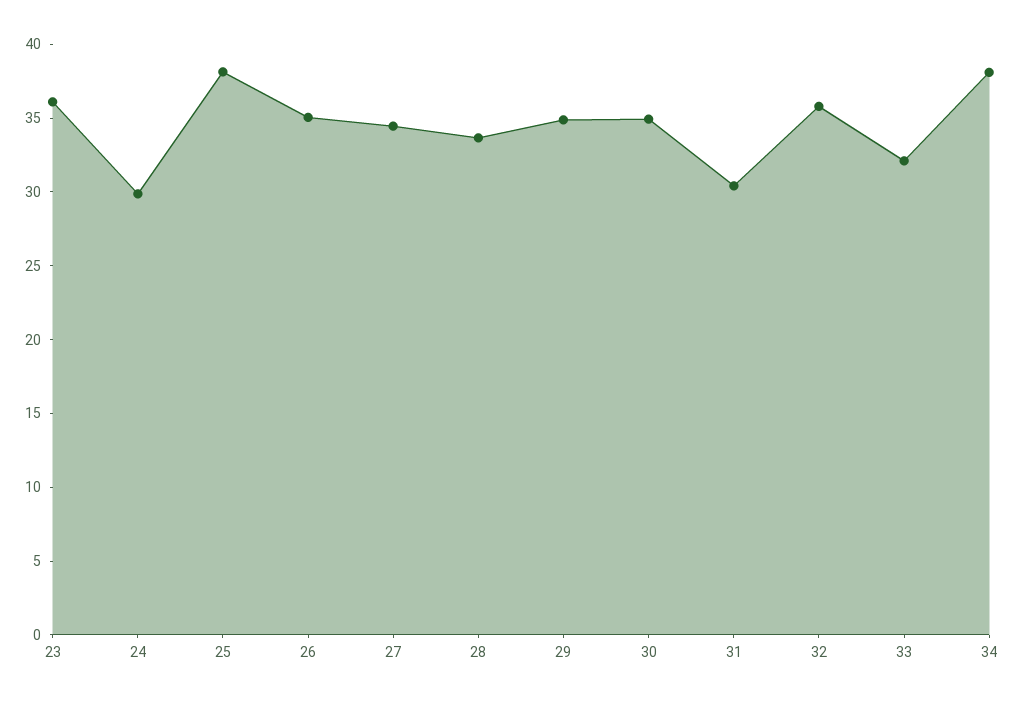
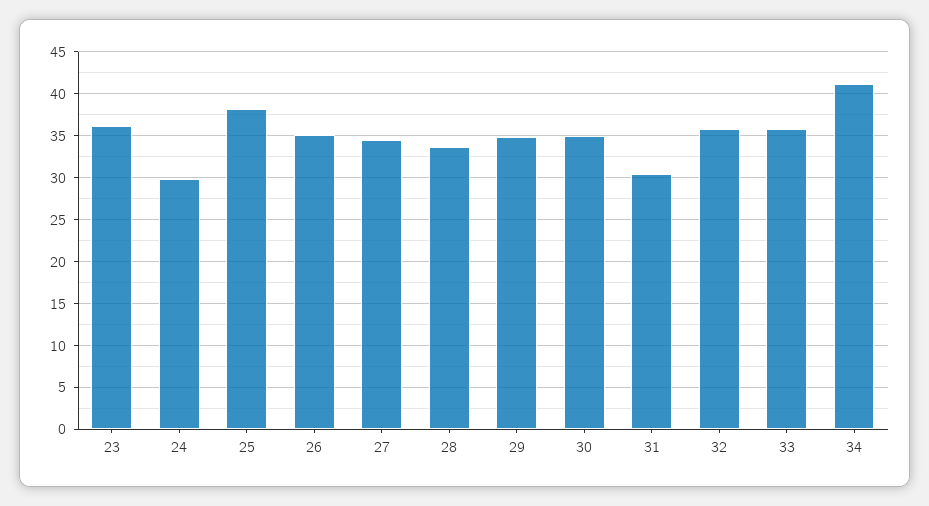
  {
    "23": 36,
    "24": 30,
    "25": 38,
    "26": 35,
    "27": 34,
    "28": 34,
    "29": 35,
    "30": 35,
    "31": 30,
    "32": 36,
-   "33": 32,
+   "33": 36,
-   "34": 38
+   "34": 41
  }

